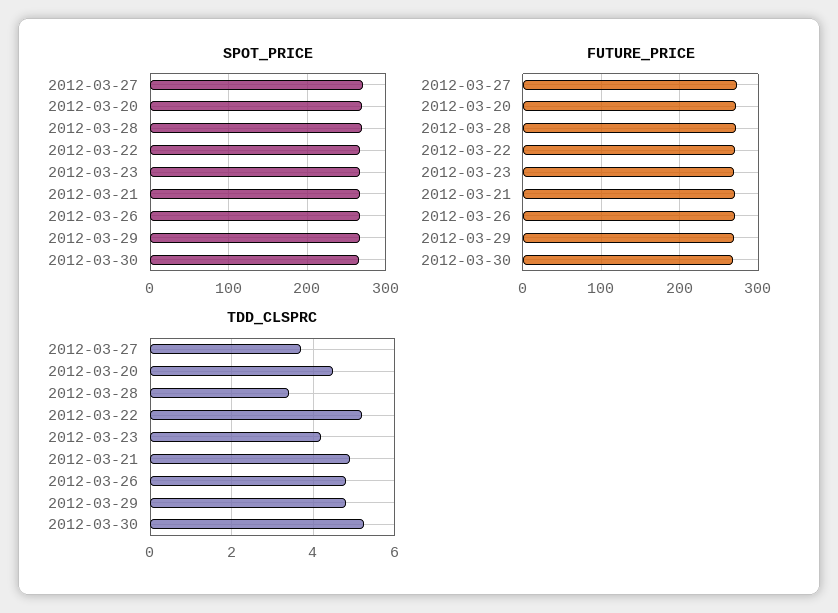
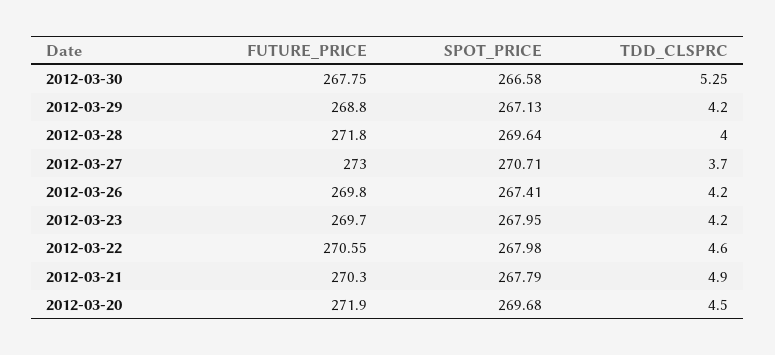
  {
    "SPOT_PRICE": {
      "2012-03-27": 270.71,
      "2012-03-20": 269.68,
      "2012-03-28": 269.64,
      "2012-03-22": 267.98,
      "2012-03-23": 267.95,
      "2012-03-21": 267.79,
      "2012-03-26": 267.41,
      "2012-03-29": 267.13,
      "2012-03-30": 266.58
    },
    "FUTURE_PRICE": {
      "2012-03-27": 273,
      "2012-03-20": 271.9,
      "2012-03-28": 271.8,
      "2012-03-22": 270.55,
      "2012-03-23": 269.7,
      "2012-03-21": 270.3,
      "2012-03-26": 269.8,
      "2012-03-29": 268.8,
      "2012-03-30": 267.75
    },
    "TDD_CLSPRC": {
      "2012-03-27": 3.7,
      "2012-03-20": 4.5,
-     "2012-03-28": 3.4,
+     "2012-03-28": 4,
-     "2012-03-22": 5.2,
+     "2012-03-22": 4.6,
      "2012-03-23": 4.2,
      "2012-03-21": 4.9,
-     "2012-03-26": 4.8,
+     "2012-03-26": 4.2,
-     "2012-03-29": 4.8,
+     "2012-03-29": 4.2,
      "2012-03-30": 5.25
    }
  }

